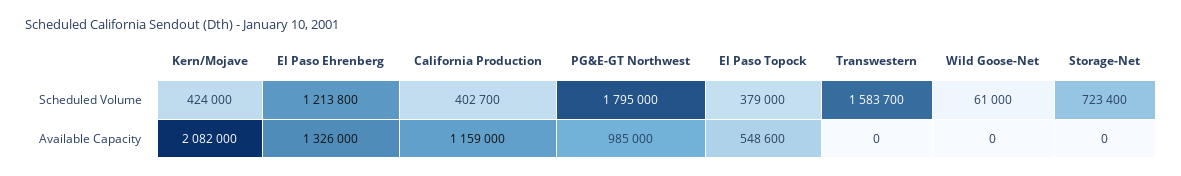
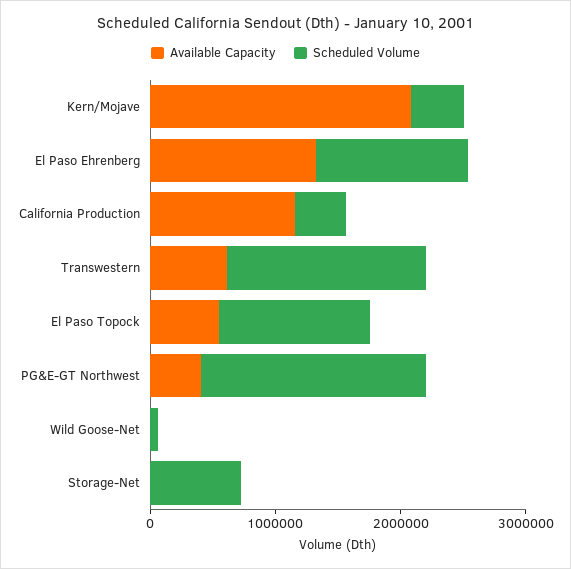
  {
    "Scheduled Volume": {
      "Kern/Mojave": 424000,
      "El Paso Ehrenberg": 1213800,
      "California Production": 402700,
      "PG&E-GT Northwest": 1795000,
-     "El Paso Topock": 379000,
+     "El Paso Topock": 1200000,
      "Transwestern": 1583700,
      "Wild Goose-Net": 61000,
      "Storage-Net": 723400
    },
    "Available Capacity": {
      "Kern/Mojave": 2082000,
      "El Paso Ehrenberg": 1326000,
      "California Production": 1159000,
-     "PG&E-GT Northwest": 985000,
+     "PG&E-GT Northwest": 400000,
      "El Paso Topock": 548600,
-     "Transwestern": 0,
+     "Transwestern": 600000,
      "Wild Goose-Net": 0,
      "Storage-Net": 0
    }
  }

